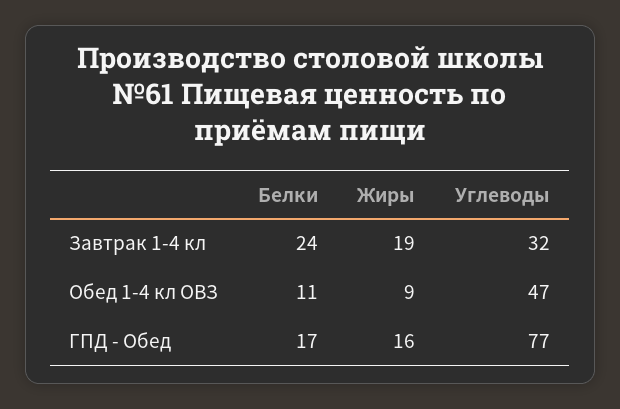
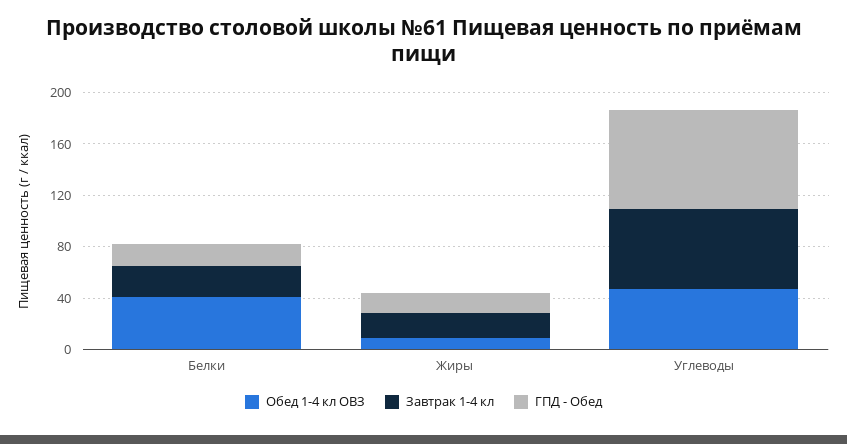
  {
    "Завтрак 1-4 кл": {
      "Белки": 24,
      "Жиры": 19,
-     "Углеводы": 32
+     "Углеводы": 60
    },
    "Обед 1-4 кл ОВЗ": {
-     "Белки": 11,
+     "Белки": 40,
      "Жиры": 9,
      "Углеводы": 47
    },
    "ГПД - Обед": {
      "Белки": 17,
      "Жиры": 16,
      "Углеводы": 77
    }
  }

